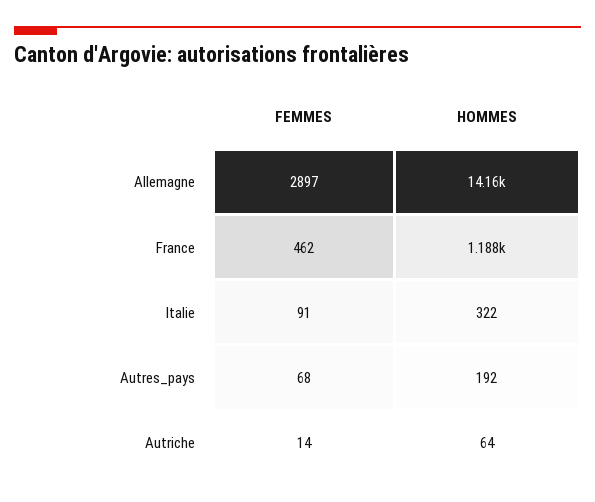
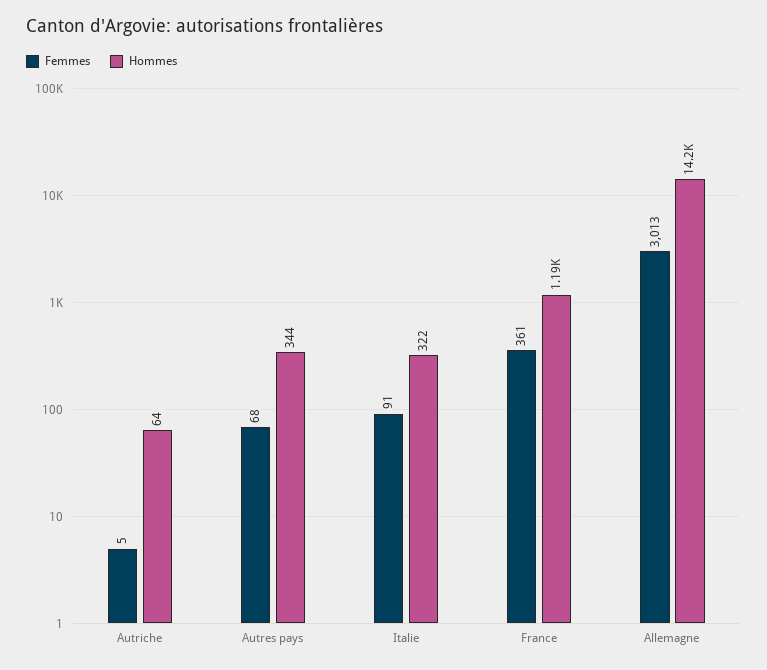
  {
    "FEMMES": {
-     "Allemagne": 2897,
+     "Allemagne": 3013,
-     "France": 462,
+     "France": 361,
      "Italie": 91,
      "Autres_pays": 68,
-     "Autriche": 14
+     "Autriche": 5
    },
    "HOMMES": {
      "Allemagne": 14160,
      "France": 1188,
      "Italie": 322,
-     "Autres_pays": 192,
+     "Autres_pays": 344,
      "Autriche": 64
    }
  }

